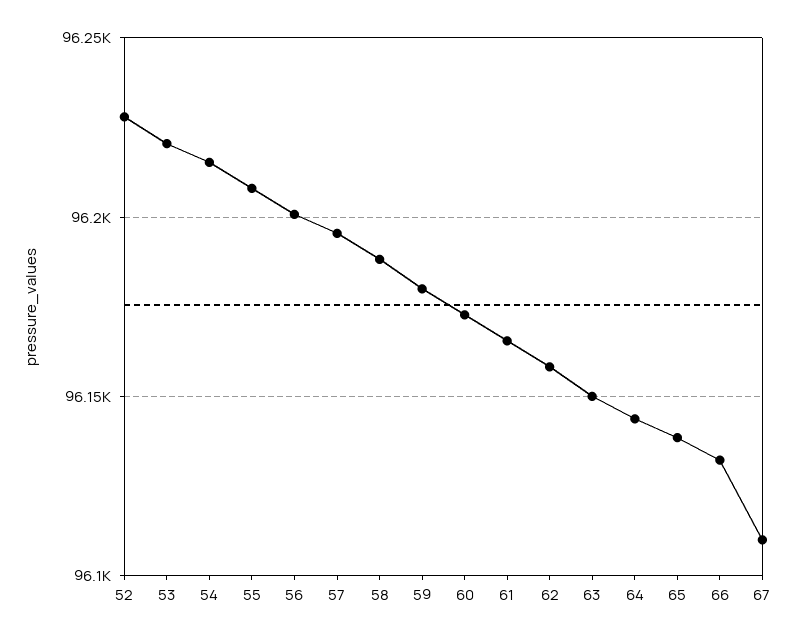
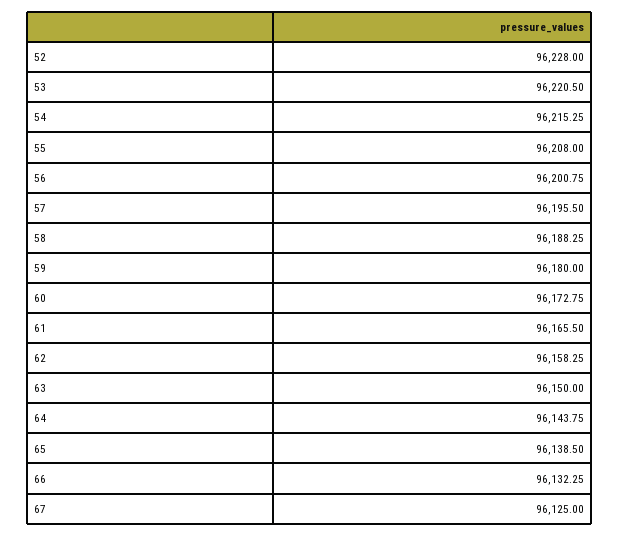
  {
    "52": 96228,
    "53": 96220.5,
    "54": 96215.25,
    "55": 96208,
    "56": 96200.75,
    "57": 96195.5,
    "58": 96188.25,
    "59": 96180,
    "60": 96172.75,
    "61": 96165.5,
    "62": 96158.25,
    "63": 96150,
    "64": 96143.75,
    "65": 96138.5,
    "66": 96132.25,
-   "67": 96110
+   "67": 96125
  }

